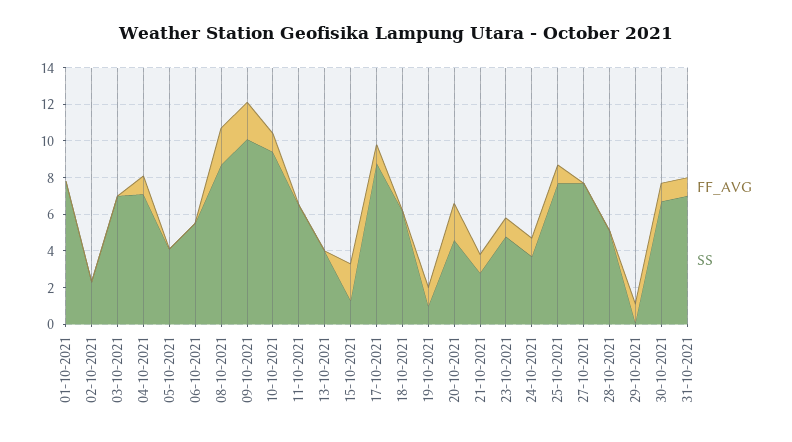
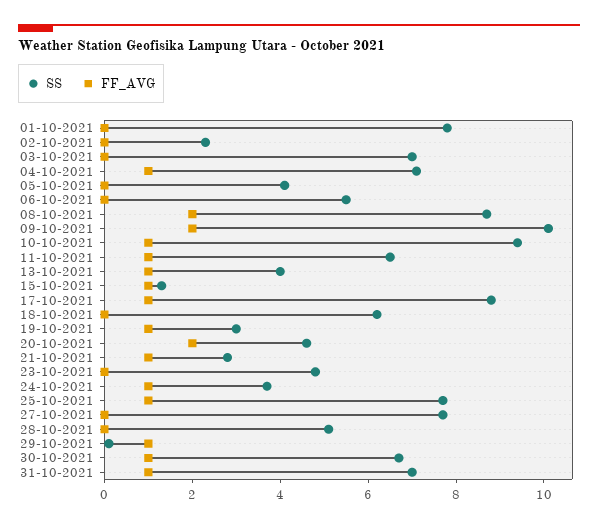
  {
    "FF_AVG": {
      "01-10-2021": 0,
      "02-10-2021": 0,
      "03-10-2021": 0,
      "04-10-2021": 1,
      "05-10-2021": 0,
      "06-10-2021": 0,
      "08-10-2021": 2,
      "09-10-2021": 2,
      "10-10-2021": 1,
-     "11-10-2021": 0,
+     "11-10-2021": 1,
-     "13-10-2021": 0,
+     "13-10-2021": 1,
-     "15-10-2021": 2,
+     "15-10-2021": 1,
      "17-10-2021": 1,
      "18-10-2021": 0,
      "19-10-2021": 1,
      "20-10-2021": 2,
      "21-10-2021": 1,
-     "23-10-2021": 1,
+     "23-10-2021": 0,
      "24-10-2021": 1,
      "25-10-2021": 1,
      "27-10-2021": 0,
      "28-10-2021": 0,
      "29-10-2021": 1,
      "30-10-2021": 1,
      "31-10-2021": 1
    },
    "SS": {
      "01-10-2021": 8,
      "02-10-2021": 2.5,
      "03-10-2021": 7,
      "04-10-2021": 7,
      "05-10-2021": 4,
      "06-10-2021": 5.5,
      "08-10-2021": 8.5,
      "09-10-2021": 10,
      "10-10-2021": 9.5,
      "11-10-2021": 6.5,
      "13-10-2021": 4,
      "15-10-2021": 1.5,
      "17-10-2021": 9,
      "18-10-2021": 6,
-     "19-10-2021": 1,
+     "19-10-2021": 3,
      "20-10-2021": 4.5,
      "21-10-2021": 3,
      "23-10-2021": 5,
      "24-10-2021": 3.5,
      "25-10-2021": 7.5,
      "27-10-2021": 7.5,
      "28-10-2021": 5,
      "29-10-2021": 0,
      "30-10-2021": 6.5,
      "31-10-2021": 7
    }
  }

